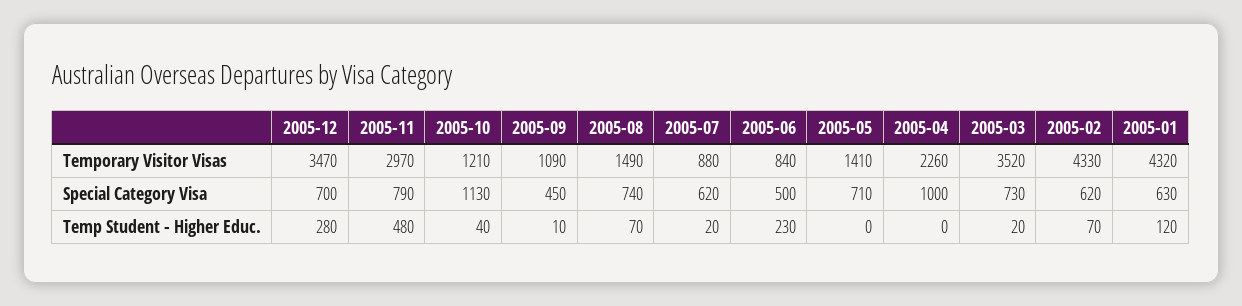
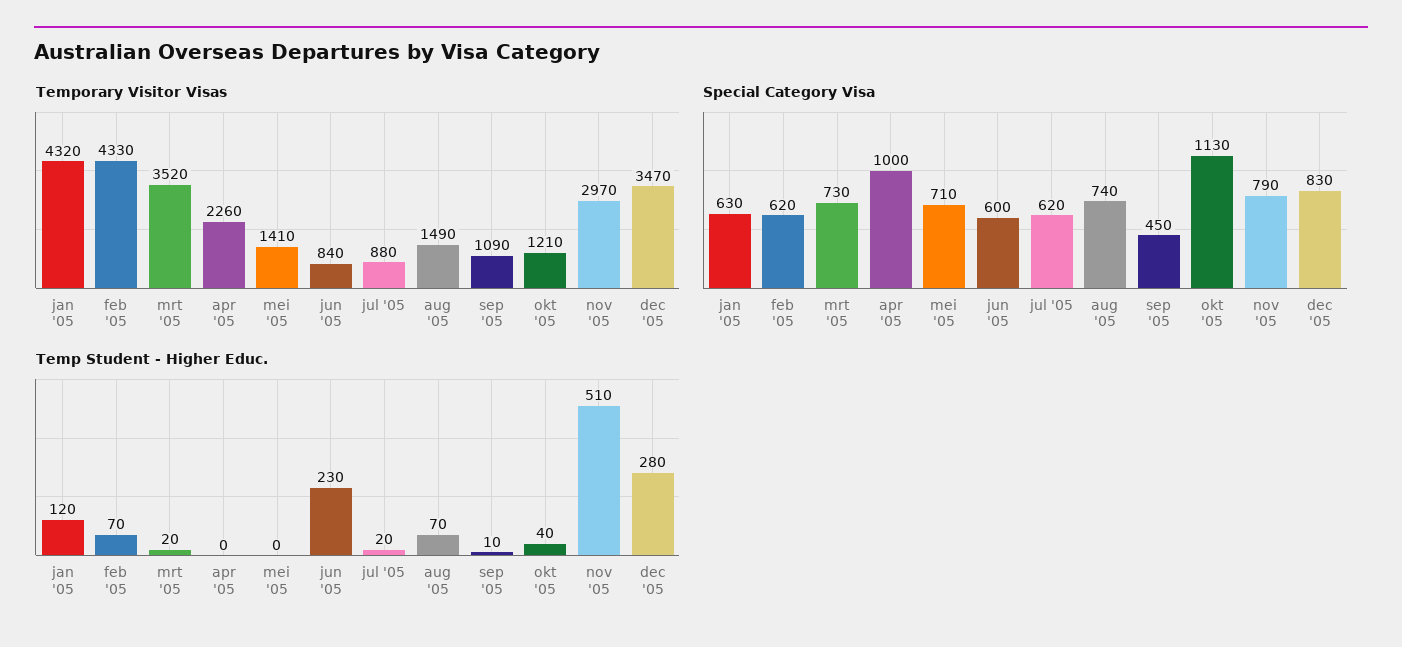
  {
    "Temporary Visitor Visas": {
      "2005-12": 3470,
      "2005-11": 2970,
      "2005-10": 1210,
      "2005-09": 1090,
      "2005-08": 1490,
      "2005-07": 880,
      "2005-06": 840,
      "2005-05": 1410,
      "2005-04": 2260,
      "2005-03": 3520,
      "2005-02": 4330,
      "2005-01": 4320
    },
    "Special Category Visa": {
-     "2005-12": 700,
+     "2005-12": 830,
      "2005-11": 790,
      "2005-10": 1130,
      "2005-09": 450,
      "2005-08": 740,
      "2005-07": 620,
-     "2005-06": 500,
+     "2005-06": 600,
      "2005-05": 710,
      "2005-04": 1000,
      "2005-03": 730,
      "2005-02": 620,
      "2005-01": 630
    },
    "Temp Student - Higher Educ.": {
      "2005-12": 280,
-     "2005-11": 480,
+     "2005-11": 510,
      "2005-10": 40,
      "2005-09": 10,
      "2005-08": 70,
      "2005-07": 20,
      "2005-06": 230,
      "2005-05": 0,
      "2005-04": 0,
      "2005-03": 20,
      "2005-02": 70,
      "2005-01": 120
    }
  }

